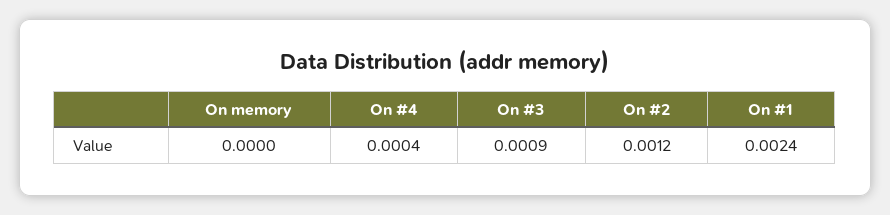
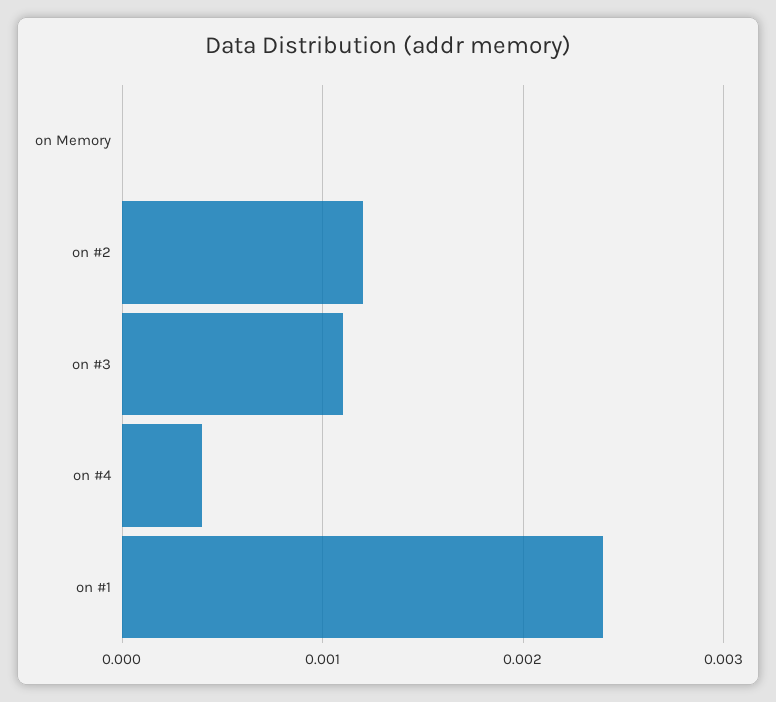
  {
    "On memory": 0,
    "On #4": 0.0004,
-   "On #3": 0.0009,
+   "On #3": 0.0011,
    "On #2": 0.0012,
    "On #1": 0.0024
  }

